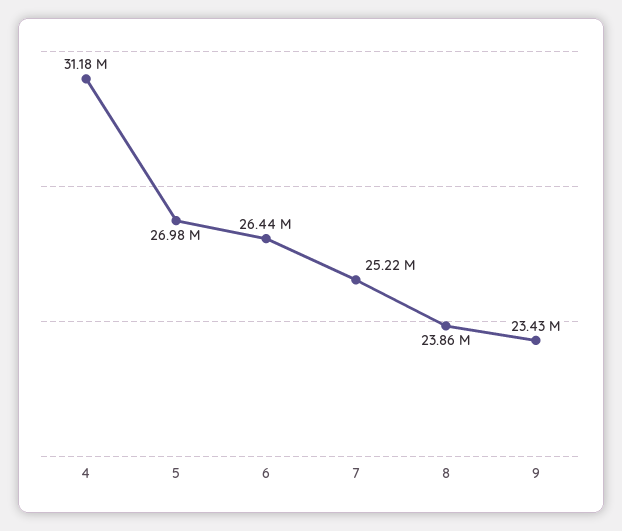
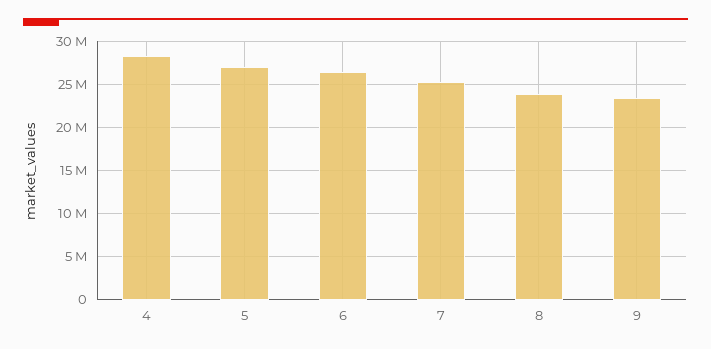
  {
-   "4": 31180000,
+   "4": 28000000,
    "5": 26980000,
    "6": 26440000,
    "7": 25220000,
    "8": 23860000,
    "9": 23430000
  }

